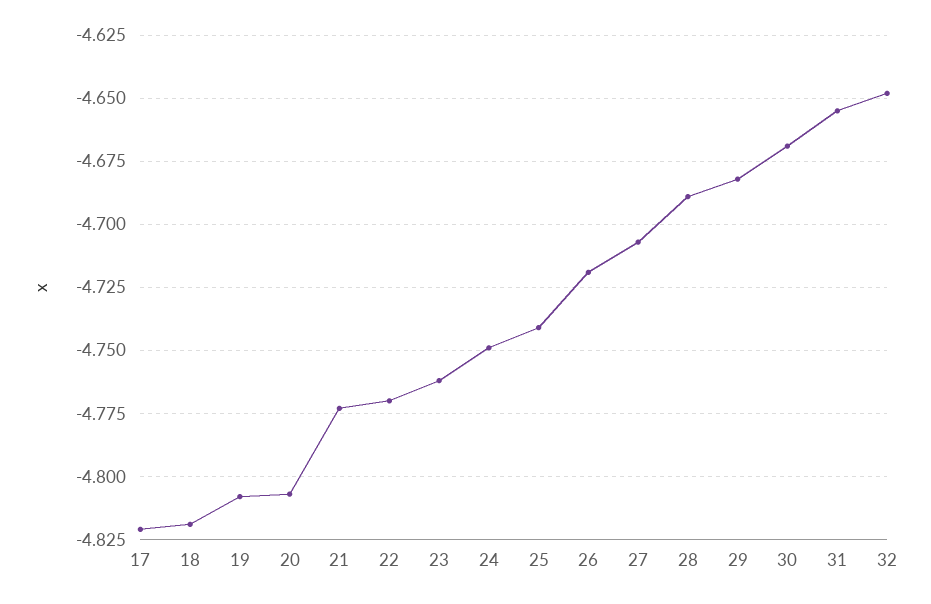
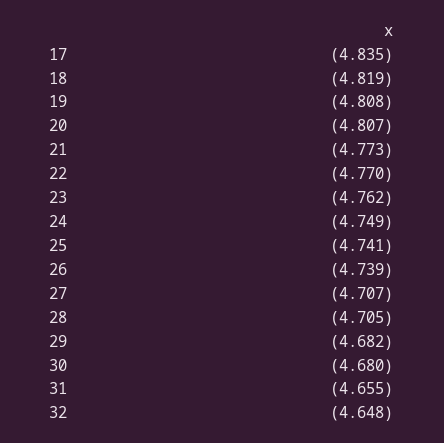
  {
-   "17": -4.82,
+   "17": -4.835,
    "18": -4.819,
    "19": -4.808,
    "20": -4.807,
    "21": -4.773,
    "22": -4.77,
    "23": -4.762,
    "24": -4.749,
    "25": -4.741,
-   "26": -4.72,
+   "26": -4.739,
    "27": -4.707,
-   "28": -4.69,
+   "28": -4.705,
    "29": -4.682,
-   "30": -4.67,
+   "30": -4.68,
    "31": -4.655,
    "32": -4.648
  }

